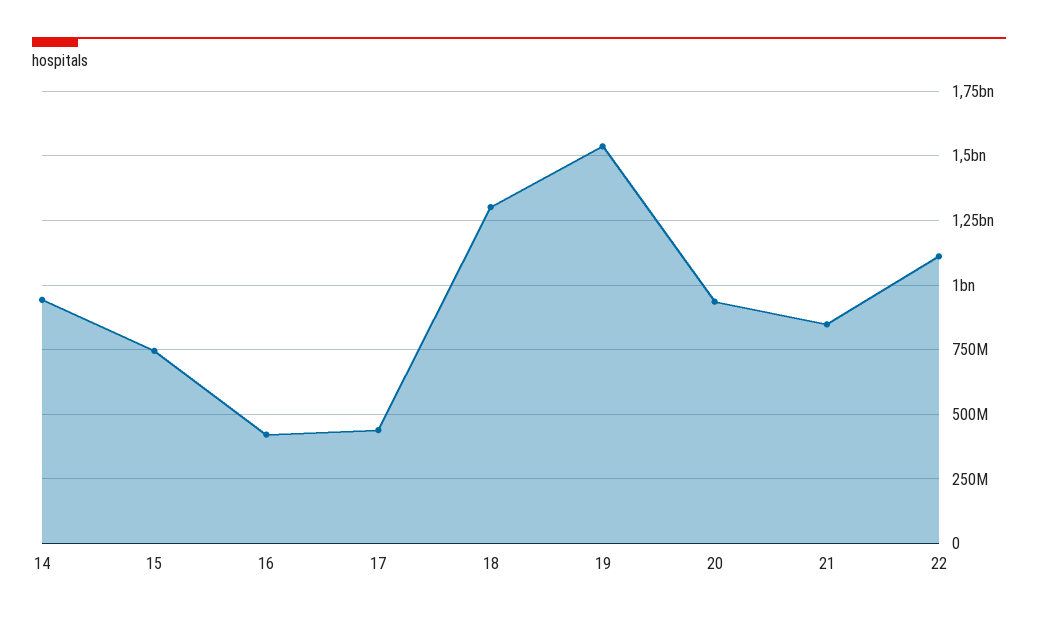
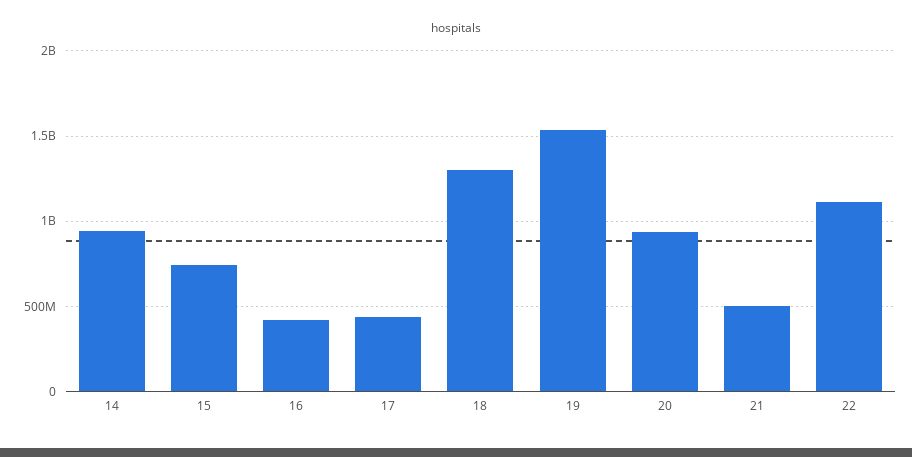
  {
    "14": 950000000,
    "15": 750000000,
    "16": 425000000,
    "17": 450000000,
    "18": 1300000000,
    "19": 1525000000,
    "20": 925000000,
-   "21": 850000000,
+   "21": 500000000,
    "22": 1100000000
  }

